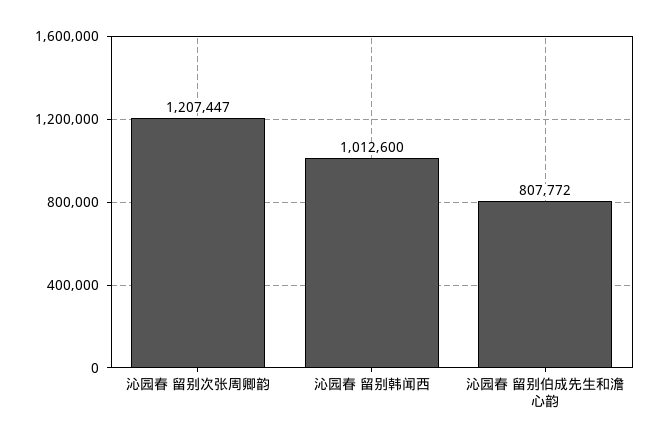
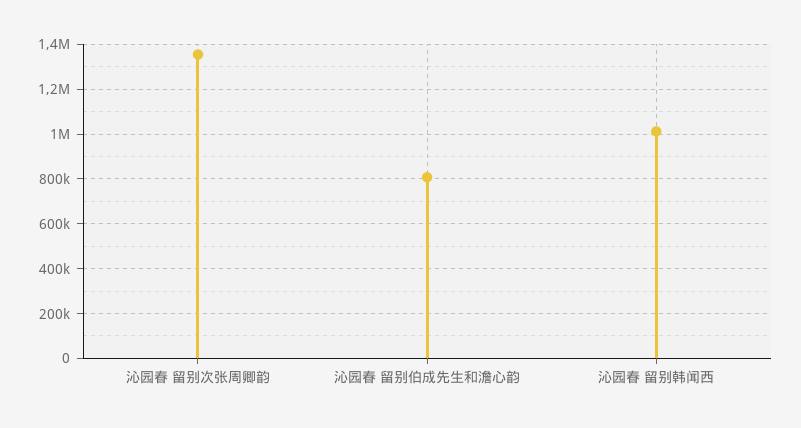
  {
-   "沁园春 留别次张周卿韵": 1207447,
+   "沁园春 留别次张周卿韵": 1350000,
    "沁园春 留别韩闻西": 1012600,
    "沁园春 留别伯成先生和澹心韵": 807772
  }

